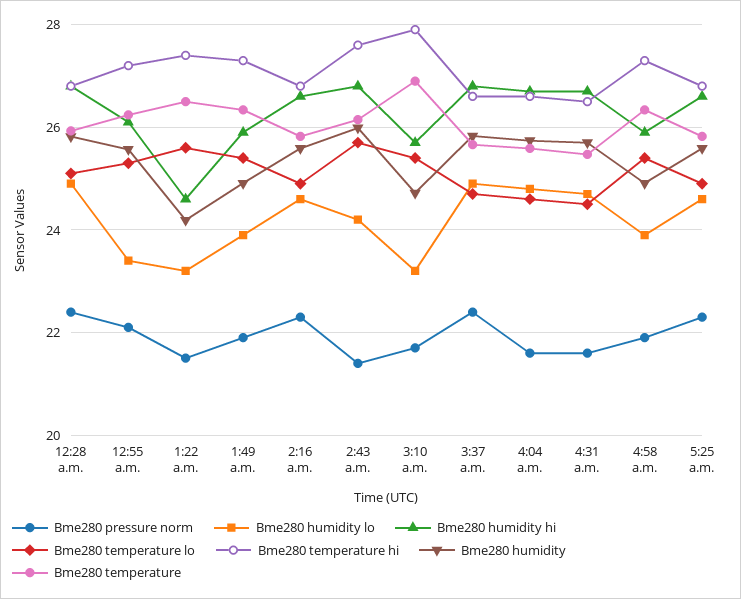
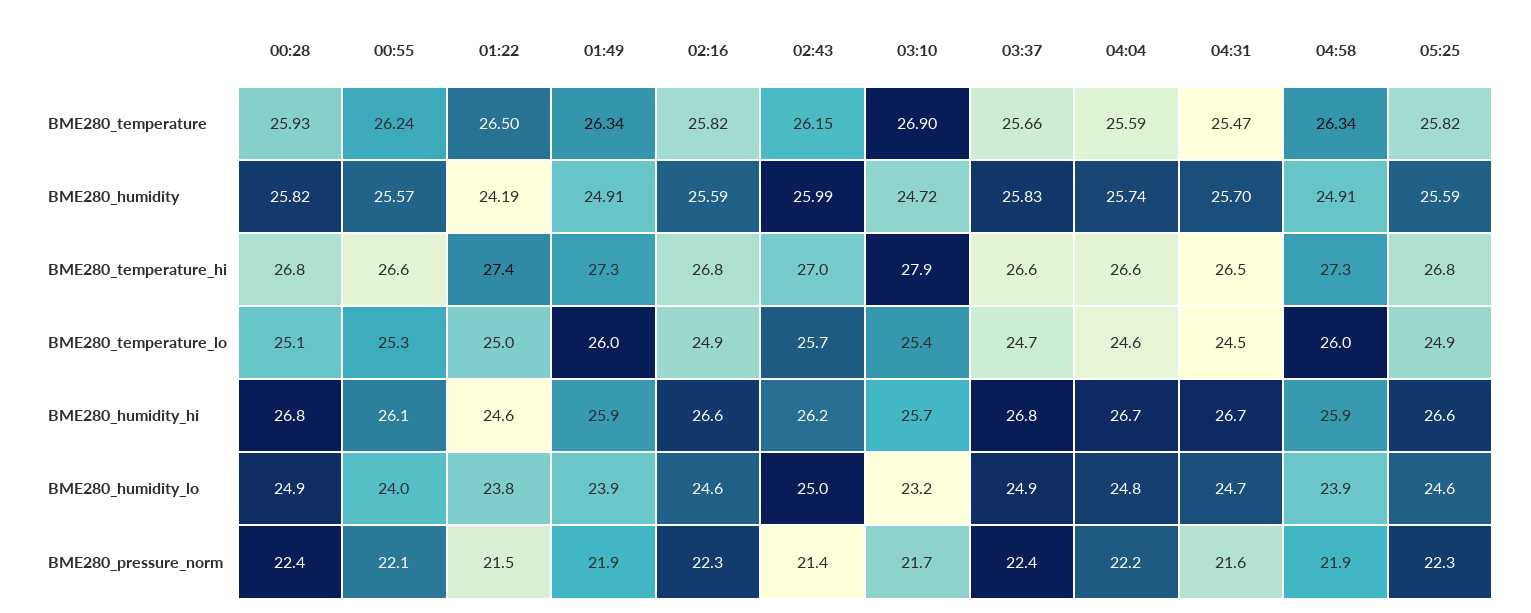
  {
    "Bme280 pressure norm": {
      "12:28 a.m.": 22.4,
      "12:55 a.m.": 22.1,
      "1:22 a.m.": 21.5,
      "1:49 a.m.": 21.9,
      "2:16 a.m.": 22.3,
      "2:43 a.m.": 21.4,
      "3:10 a.m.": 21.7,
      "3:37 a.m.": 22.4,
-     "4:04 a.m.": 21.6,
+     "4:04 a.m.": 22.2,
      "4:31 a.m.": 21.6,
      "4:58 a.m.": 21.9,
      "5:25 a.m.": 22.3
    },
    "Bme280 humidity lo": {
      "12:28 a.m.": 24.9,
-     "12:55 a.m.": 23.4,
+     "12:55 a.m.": 24,
-     "1:22 a.m.": 23.2,
+     "1:22 a.m.": 23.8,
      "1:49 a.m.": 23.9,
      "2:16 a.m.": 24.6,
-     "2:43 a.m.": 24.2,
+     "2:43 a.m.": 25,
      "3:10 a.m.": 23.2,
      "3:37 a.m.": 24.9,
      "4:04 a.m.": 24.8,
      "4:31 a.m.": 24.7,
      "4:58 a.m.": 23.9,
      "5:25 a.m.": 24.6
    },
    "Bme280 humidity hi": {
      "12:28 a.m.": 26.8,
      "12:55 a.m.": 26.1,
      "1:22 a.m.": 24.6,
      "1:49 a.m.": 25.9,
      "2:16 a.m.": 26.6,
-     "2:43 a.m.": 26.8,
+     "2:43 a.m.": 26.2,
      "3:10 a.m.": 25.7,
      "3:37 a.m.": 26.8,
      "4:04 a.m.": 26.7,
      "4:31 a.m.": 26.7,
      "4:58 a.m.": 25.9,
      "5:25 a.m.": 26.6
    },
    "Bme280 temperature lo": {
      "12:28 a.m.": 25.1,
      "12:55 a.m.": 25.3,
-     "1:22 a.m.": 25.6,
+     "1:22 a.m.": 25,
-     "1:49 a.m.": 25.4,
+     "1:49 a.m.": 26,
      "2:16 a.m.": 24.9,
      "2:43 a.m.": 25.7,
      "3:10 a.m.": 25.4,
      "3:37 a.m.": 24.7,
      "4:04 a.m.": 24.6,
      "4:31 a.m.": 24.5,
-     "4:58 a.m.": 25.4,
+     "4:58 a.m.": 26,
      "5:25 a.m.": 24.9
    },
    "Bme280 temperature hi": {
      "12:28 a.m.": 26.8,
-     "12:55 a.m.": 27.2,
+     "12:55 a.m.": 26.6,
      "1:22 a.m.": 27.4,
      "1:49 a.m.": 27.3,
      "2:16 a.m.": 26.8,
-     "2:43 a.m.": 27.6,
+     "2:43 a.m.": 27,
      "3:10 a.m.": 27.9,
      "3:37 a.m.": 26.6,
      "4:04 a.m.": 26.6,
      "4:31 a.m.": 26.5,
      "4:58 a.m.": 27.3,
      "5:25 a.m.": 26.8
    },
    "Bme280 humidity": {
      "12:28 a.m.": 25.82,
      "12:55 a.m.": 25.57,
      "1:22 a.m.": 24.19,
      "1:49 a.m.": 24.91,
      "2:16 a.m.": 25.59,
      "2:43 a.m.": 25.99,
      "3:10 a.m.": 24.72,
      "3:37 a.m.": 25.83,
      "4:04 a.m.": 25.74,
      "4:31 a.m.": 25.7,
      "4:58 a.m.": 24.91,
      "5:25 a.m.": 25.59
    },
    "Bme280 temperature": {
      "12:28 a.m.": 25.93,
      "12:55 a.m.": 26.24,
      "1:22 a.m.": 26.5,
      "1:49 a.m.": 26.34,
      "2:16 a.m.": 25.82,
      "2:43 a.m.": 26.15,
      "3:10 a.m.": 26.9,
      "3:37 a.m.": 25.66,
      "4:04 a.m.": 25.59,
      "4:31 a.m.": 25.47,
      "4:58 a.m.": 26.34,
      "5:25 a.m.": 25.82
    }
  }

